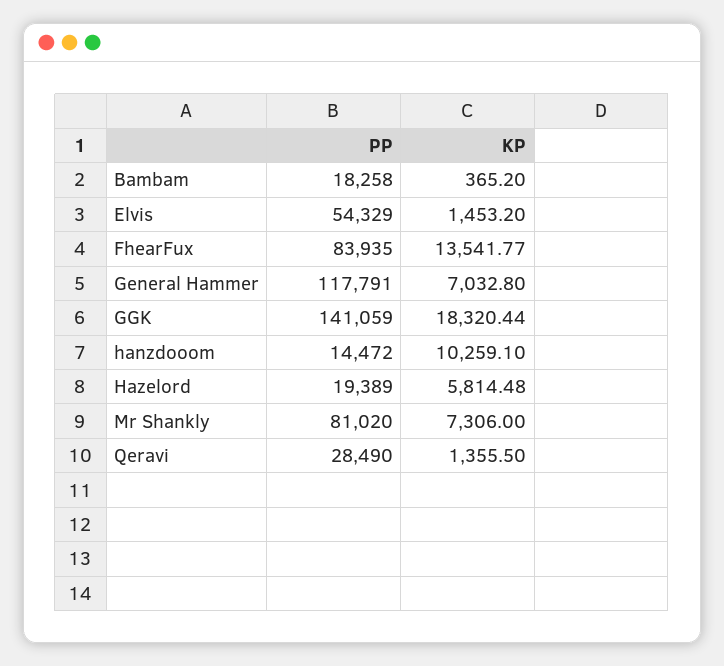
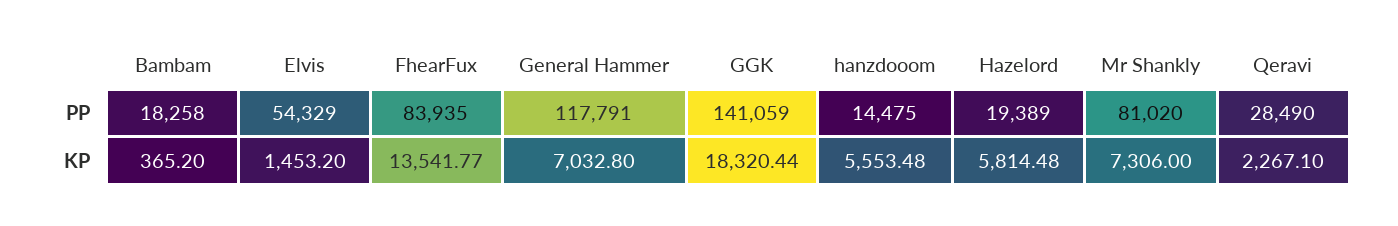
  {
    "PP": {
      "Bambam": 18258,
      "Elvis": 54329,
      "FhearFux": 83935,
      "General Hammer": 117791,
      "GGK": 141059,
-     "hanzdooom": 14472,
+     "hanzdooom": 14475,
      "Hazelord": 19389,
      "Mr Shankly": 81020,
      "Qeravi": 28490
    },
    "KP": {
      "Bambam": 365.2,
      "Elvis": 1453.2,
      "FhearFux": 13541.77,
      "General Hammer": 7032.8,
      "GGK": 18320.44,
-     "hanzdooom": 10259.1,
+     "hanzdooom": 5553.48,
      "Hazelord": 5814.48,
      "Mr Shankly": 7306,
-     "Qeravi": 1355.5
+     "Qeravi": 2267.1
    }
  }

